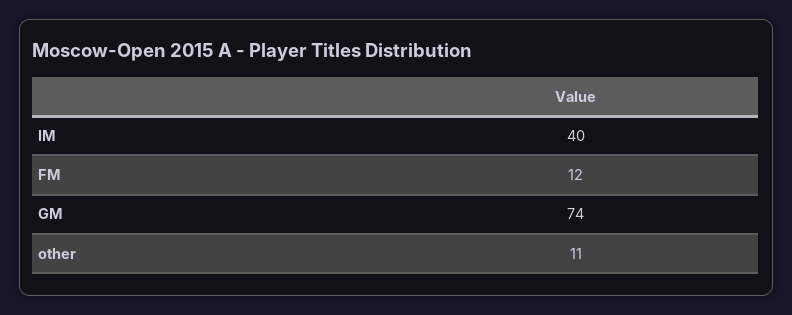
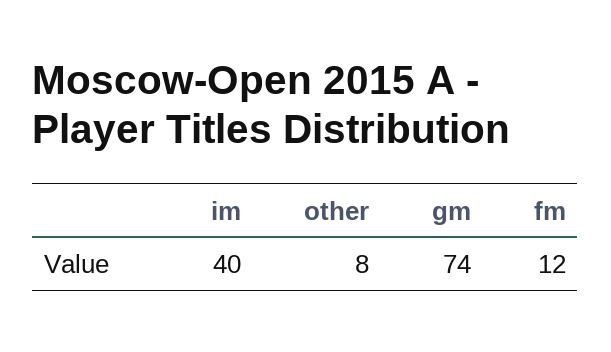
  {
    "IM": 40,
    "FM": 12,
    "GM": 74,
-   "other": 11
+   "other": 8
  }

